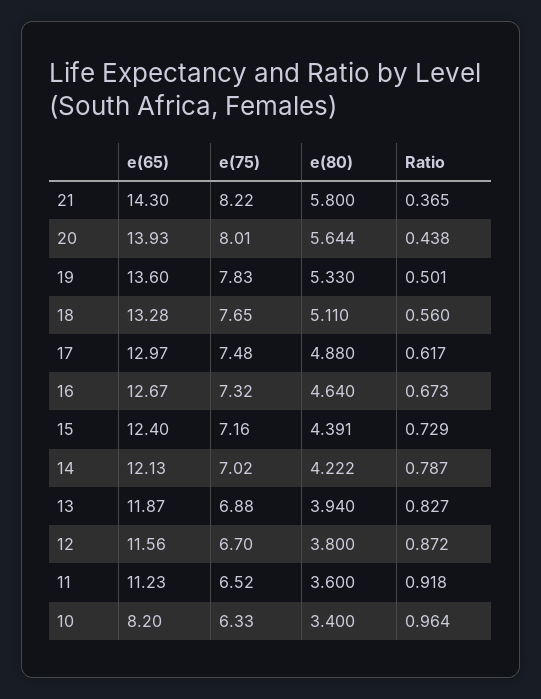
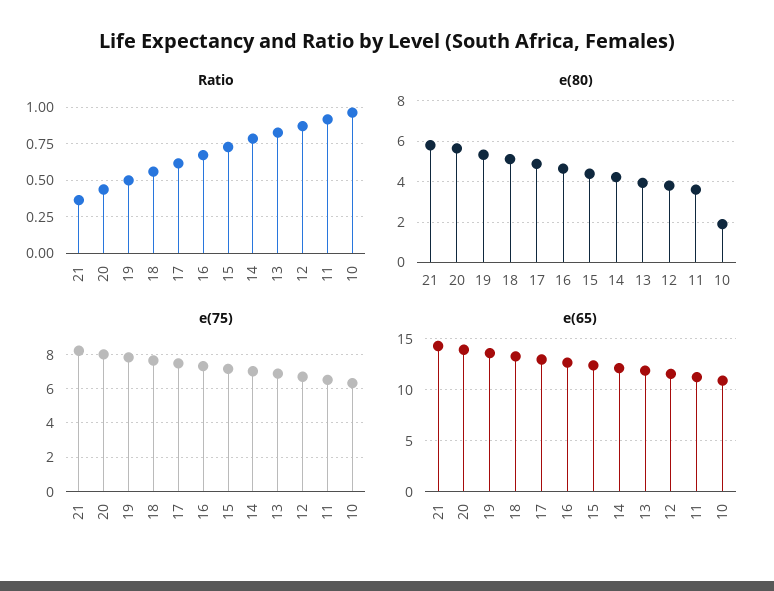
  {
    "e(65)": {
      "21": 14.3,
      "20": 13.93,
      "19": 13.6,
      "18": 13.28,
      "17": 12.97,
      "16": 12.67,
      "15": 12.4,
      "14": 12.13,
      "13": 11.87,
      "12": 11.56,
      "11": 11.23,
-     "10": 8.2
+     "10": 11
    },
    "e(75)": {
      "21": 8.22,
      "20": 8.01,
      "19": 7.83,
      "18": 7.65,
      "17": 7.48,
      "16": 7.32,
      "15": 7.16,
      "14": 7.02,
      "13": 6.88,
      "12": 6.7,
      "11": 6.52,
      "10": 6.33
    },
    "e(80)": {
      "21": 5.8,
      "20": 5.644,
      "19": 5.33,
      "18": 5.11,
      "17": 4.88,
      "16": 4.64,
      "15": 4.391,
      "14": 4.222,
      "13": 3.94,
      "12": 3.8,
      "11": 3.6,
-     "10": 3.4
+     "10": 2
    },
    "Ratio": {
      "21": 0.365,
      "20": 0.438,
      "19": 0.501,
      "18": 0.56,
      "17": 0.617,
      "16": 0.673,
      "15": 0.729,
      "14": 0.787,
      "13": 0.827,
      "12": 0.872,
      "11": 0.918,
      "10": 0.964
    }
  }

